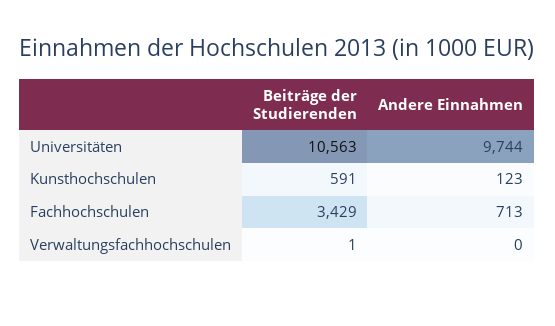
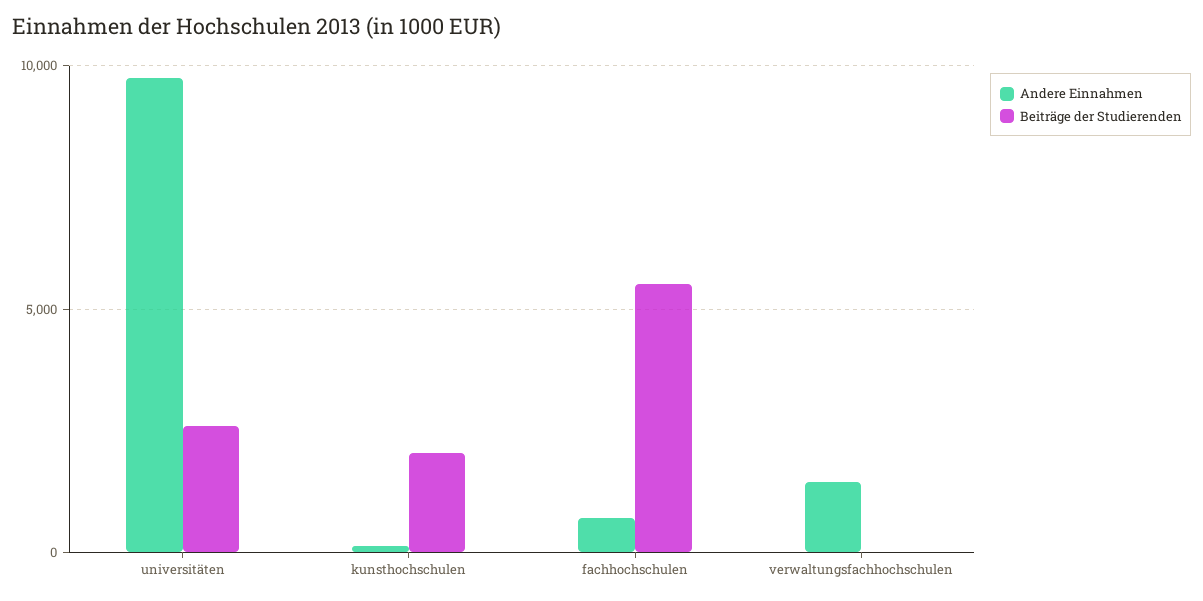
  {
    "Beiträge der Studierenden": {
-     "Universitäten": 10563,
+     "Universitäten": 2500,
-     "Kunsthochschulen": 591,
+     "Kunsthochschulen": 2000,
-     "Fachhochschulen": 3429,
+     "Fachhochschulen": 5500,
      "Verwaltungsfachhochschulen": 1
    },
    "Andere Einnahmen": {
      "Universitäten": 9744,
      "Kunsthochschulen": 123,
      "Fachhochschulen": 713,
-     "Verwaltungsfachhochschulen": 0
+     "Verwaltungsfachhochschulen": 1500
    }
  }

